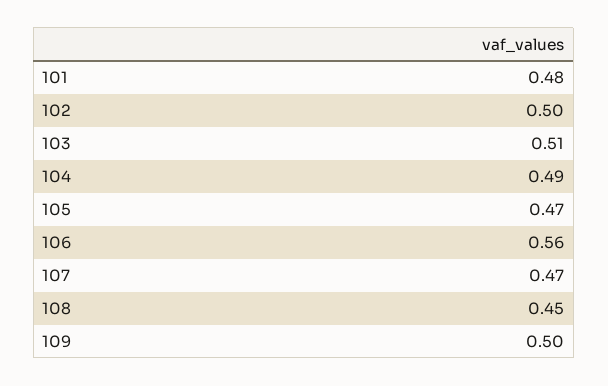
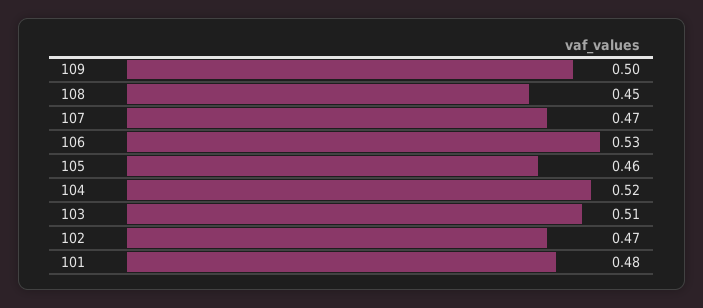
  {
    "101": 0.48,
-   "102": 0.5,
+   "102": 0.47,
    "103": 0.51,
-   "104": 0.49,
+   "104": 0.52,
-   "105": 0.47,
+   "105": 0.46,
-   "106": 0.56,
+   "106": 0.53,
    "107": 0.47,
    "108": 0.45,
    "109": 0.5
  }

